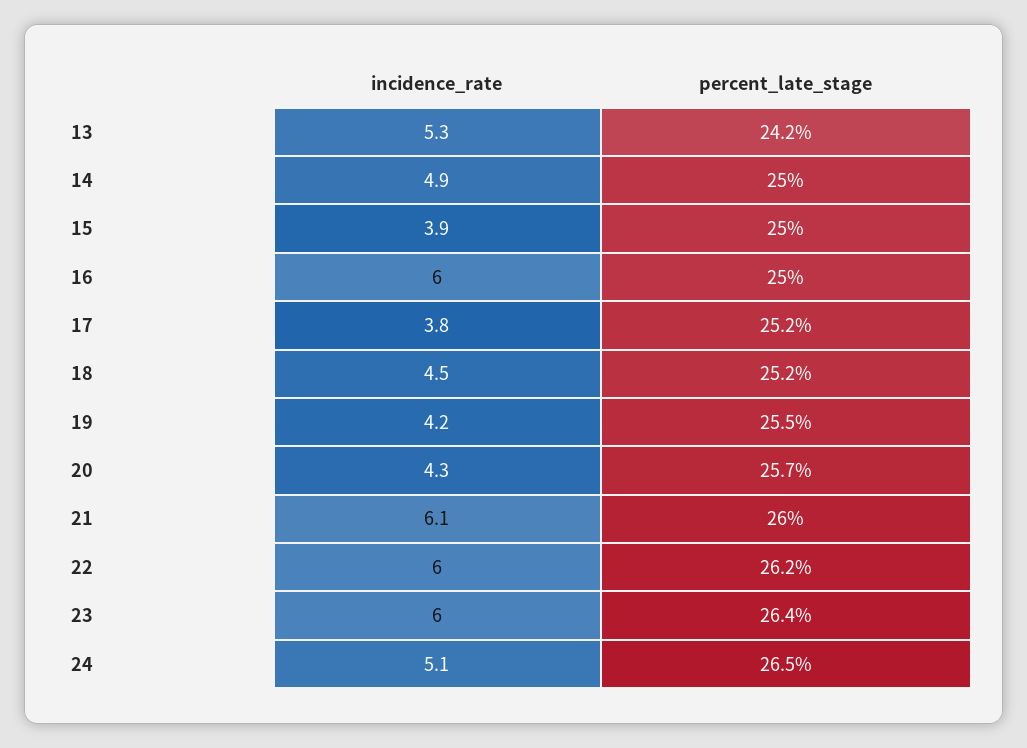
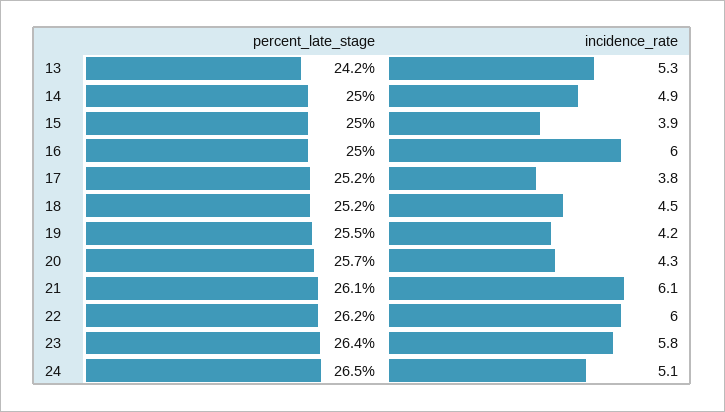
  {
    "incidence_rate": {
      "13": 5.3,
      "14": 4.9,
      "15": 3.9,
      "16": 6,
      "17": 3.8,
      "18": 4.5,
      "19": 4.2,
      "20": 4.3,
      "21": 6.1,
      "22": 6,
-     "23": 6,
+     "23": 5.8,
      "24": 5.1
    },
    "percent_late_stage": {
      "13": 24.2,
      "14": 25,
      "15": 25,
      "16": 25,
      "17": 25.2,
      "18": 25.2,
      "19": 25.5,
      "20": 25.7,
-     "21": 26,
+     "21": 26.1,
      "22": 26.2,
      "23": 26.4,
      "24": 26.5
    }
  }

